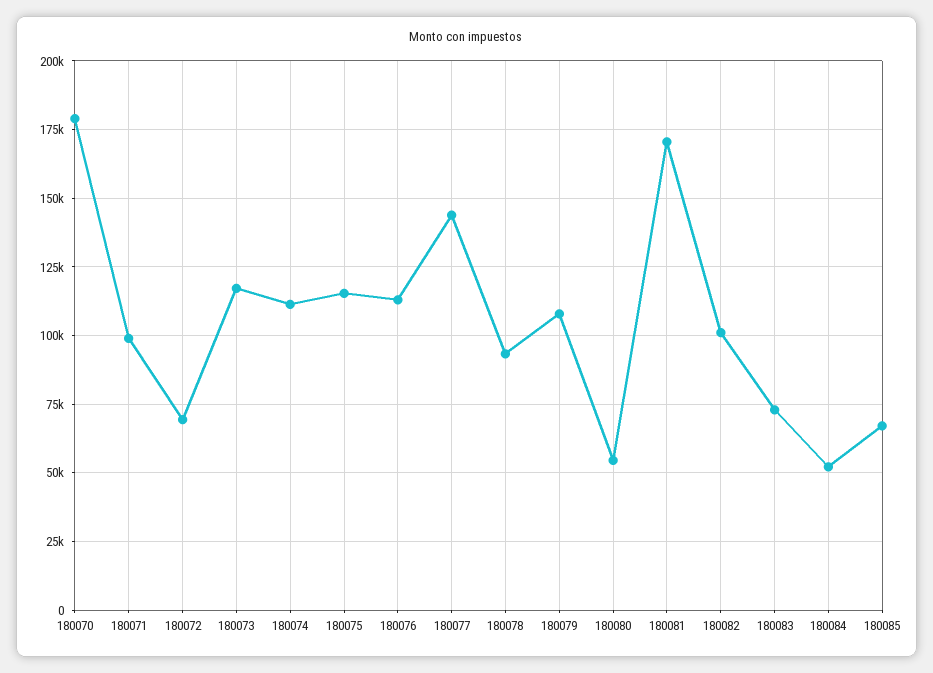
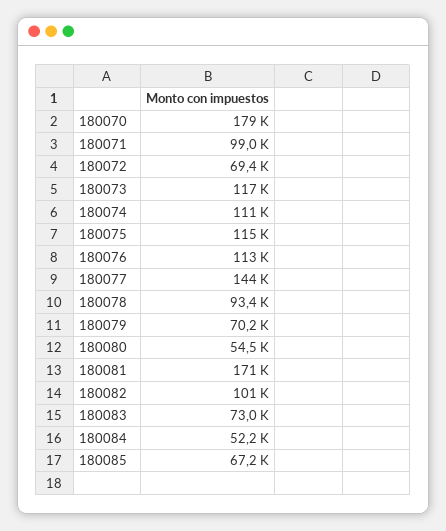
  {
    "180070": 179000,
    "180071": 99000,
    "180072": 69400,
    "180073": 117000,
    "180074": 111000,
    "180075": 115000,
    "180076": 113000,
    "180077": 144000,
    "180078": 93400,
-   "180079": 107500,
+   "180079": 70200,
    "180080": 54500,
    "180081": 171000,
    "180082": 101000,
    "180083": 73000,
    "180084": 52200,
    "180085": 67200
  }

